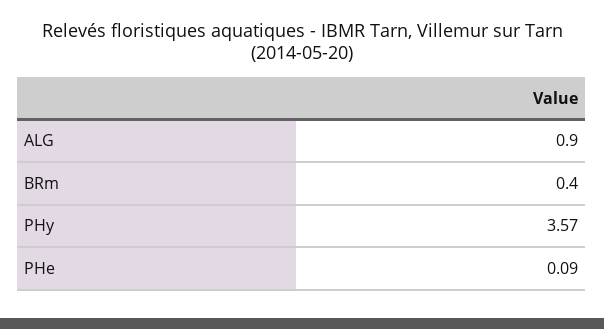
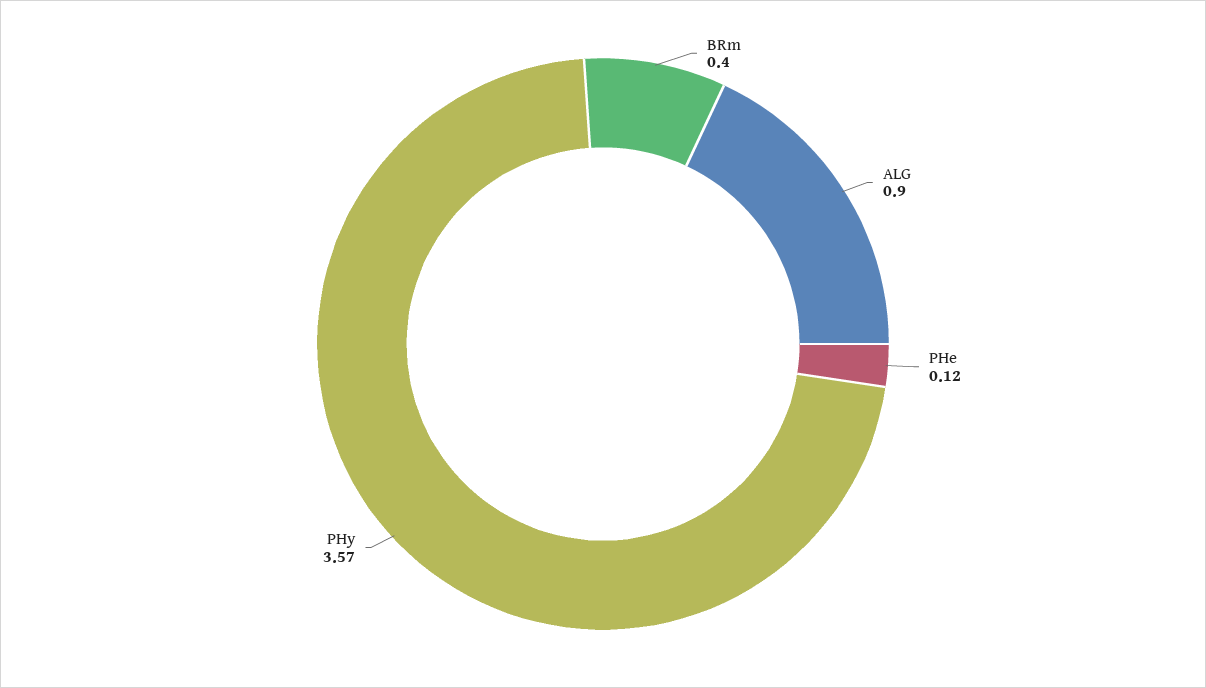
  {
    "ALG": 0.9,
    "BRm": 0.4,
    "PHy": 3.57,
-   "PHe": 0.09
+   "PHe": 0.12
  }

